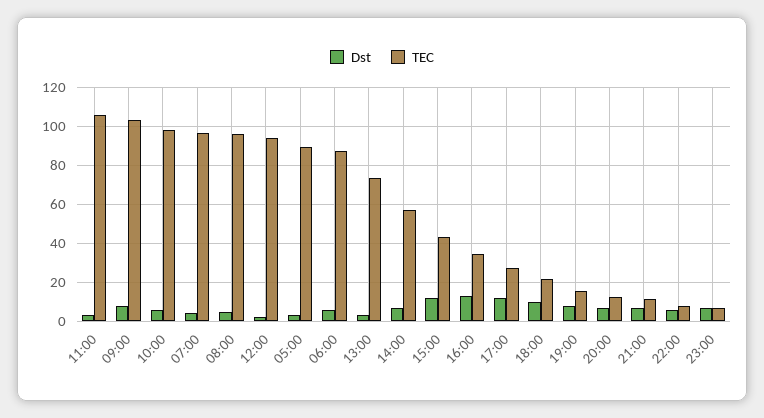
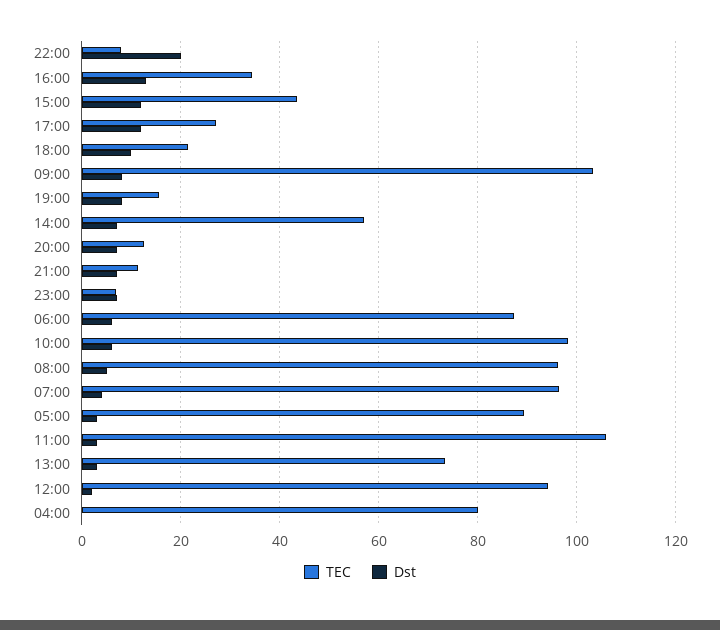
  {
    "Dst": {
      "11:00": 4,
      "09:00": 8,
      "10:00": 6,
      "07:00": 4,
      "08:00": 6,
      "12:00": 2,
      "05:00": 4,
      "06:00": 6,
      "13:00": 4,
      "14:00": 8,
      "15:00": 12,
      "16:00": 14,
      "17:00": 12,
      "18:00": 10,
      "19:00": 8,
      "20:00": 8,
      "21:00": 8,
-     "22:00": 5,
+     "22:00": 20,
-     "23:00": 8
+     "23:00": 8,
+     "04:00": 0
    },
    "TEC": {
      "11:00": 106,
      "09:00": 104,
      "10:00": 98,
      "07:00": 96,
      "08:00": 96,
      "12:00": 94,
      "05:00": 90,
      "06:00": 88,
      "13:00": 74,
      "14:00": 56,
      "15:00": 44,
      "16:00": 34,
      "17:00": 28,
      "18:00": 22,
      "19:00": 16,
      "20:00": 12,
      "21:00": 12,
      "22:00": 8,
-     "23:00": 6
+     "23:00": 6,
+     "04:00": 80
    }
  }

